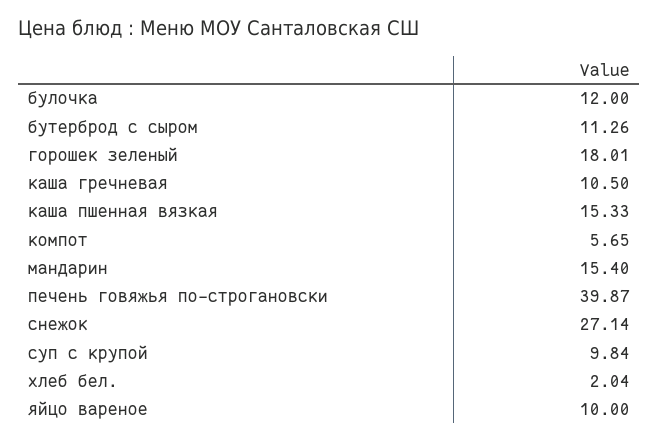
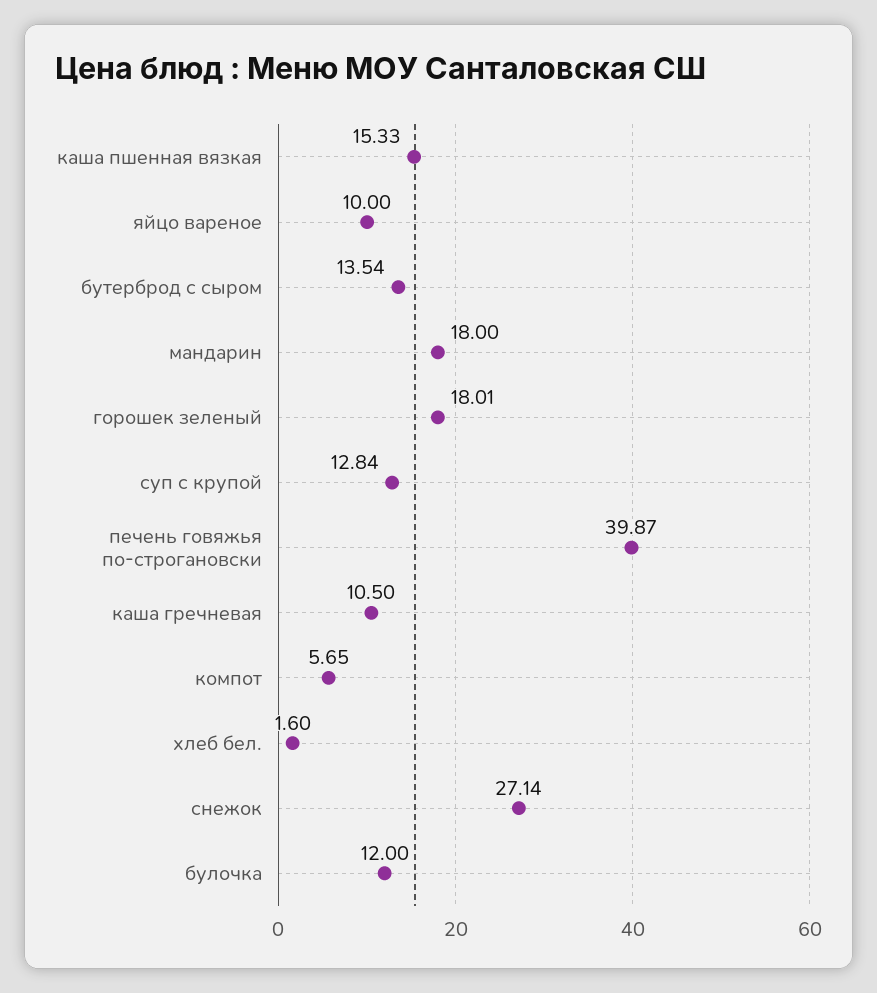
  {
    "булочка": 12,
-   "бутерброд с сыром": 11.26,
+   "бутерброд с сыром": 13.54,
    "горошек зеленый": 18.01,
    "каша гречневая": 10.5,
    "каша пшенная вязкая": 15.33,
    "компот": 5.65,
-   "мандарин": 15.4,
+   "мандарин": 18,
    "печень говяжья по-строгановски": 39.87,
    "снежок": 27.14,
-   "суп с крупой": 9.84,
+   "суп с крупой": 12.84,
-   "хлеб бел.": 2.04,
+   "хлеб бел.": 1.6,
    "яйцо вареное": 10
  }

